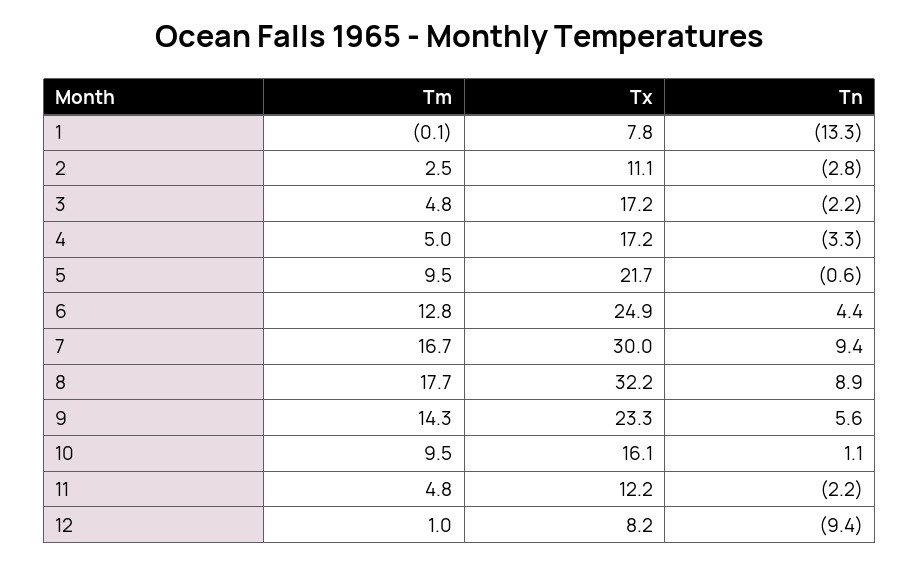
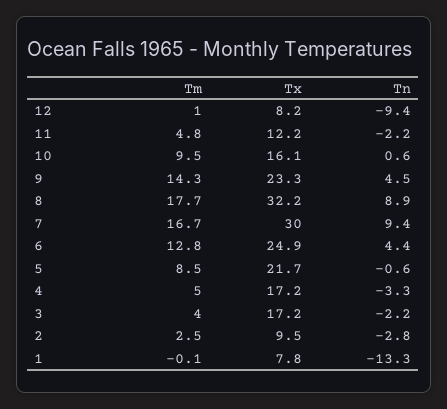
  {
    "Tm": {
      "1": -0.1,
      "2": 2.5,
-     "3": 4.8,
+     "3": 4,
      "4": 5,
-     "5": 9.5,
+     "5": 8.5,
      "6": 12.8,
      "7": 16.7,
      "8": 17.7,
      "9": 14.3,
      "10": 9.5,
      "11": 4.8,
      "12": 1
    },
    "Tx": {
      "1": 7.8,
-     "2": 11.1,
+     "2": 9.5,
      "3": 17.2,
      "4": 17.2,
      "5": 21.7,
      "6": 24.9,
      "7": 30,
      "8": 32.2,
      "9": 23.3,
      "10": 16.1,
      "11": 12.2,
      "12": 8.2
    },
    "Tn": {
      "1": -13.3,
      "2": -2.8,
      "3": -2.2,
      "4": -3.3,
      "5": -0.6,
      "6": 4.4,
      "7": 9.4,
      "8": 8.9,
-     "9": 5.6,
+     "9": 4.5,
-     "10": 1.1,
+     "10": 0.6,
      "11": -2.2,
      "12": -9.4
    }
  }

